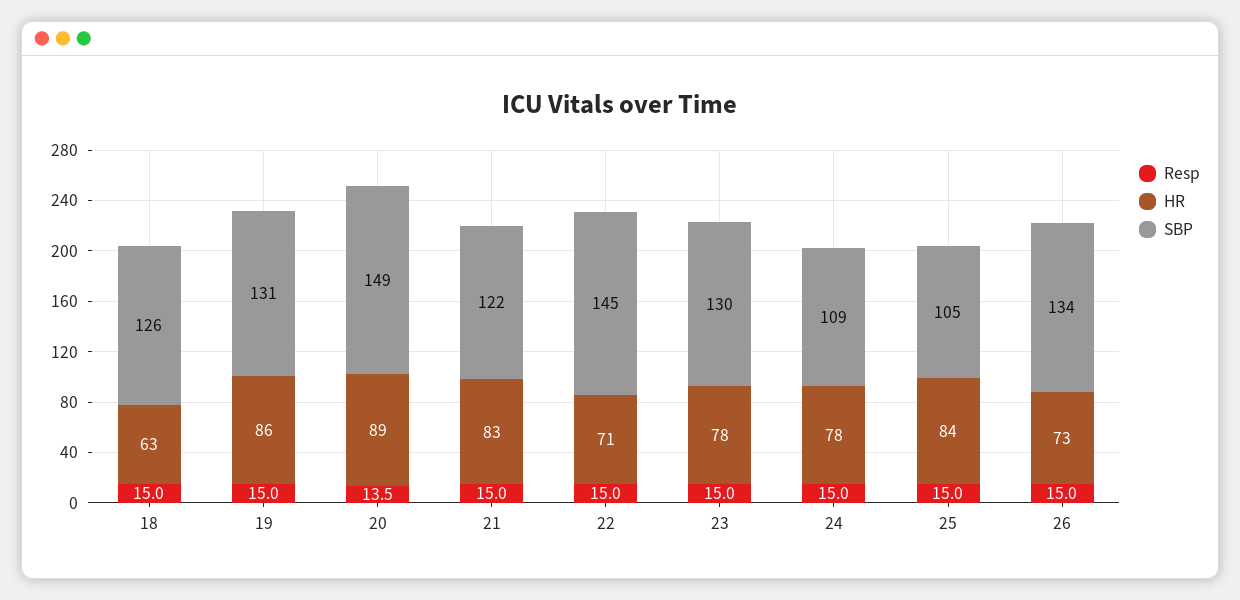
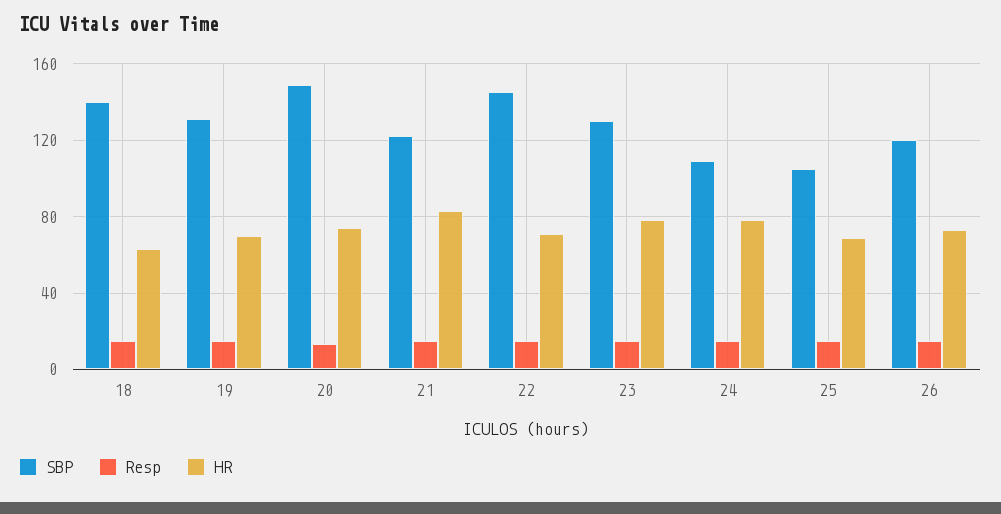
  {
    "Resp": {
      "18": 15,
      "19": 15,
      "20": 13.5,
      "21": 15,
      "22": 15,
      "23": 15,
      "24": 15,
      "25": 15,
      "26": 15
    },
    "HR": {
      "18": 63,
-     "19": 86,
+     "19": 70,
-     "20": 89,
+     "20": 75,
      "21": 83,
      "22": 71,
      "23": 78,
      "24": 78,
-     "25": 84,
+     "25": 70,
      "26": 73
    },
    "SBP": {
-     "18": 126,
+     "18": 140,
      "19": 131,
      "20": 149,
      "21": 122,
      "22": 145,
      "23": 130,
      "24": 109,
      "25": 105,
-     "26": 134
+     "26": 120
    }
  }

